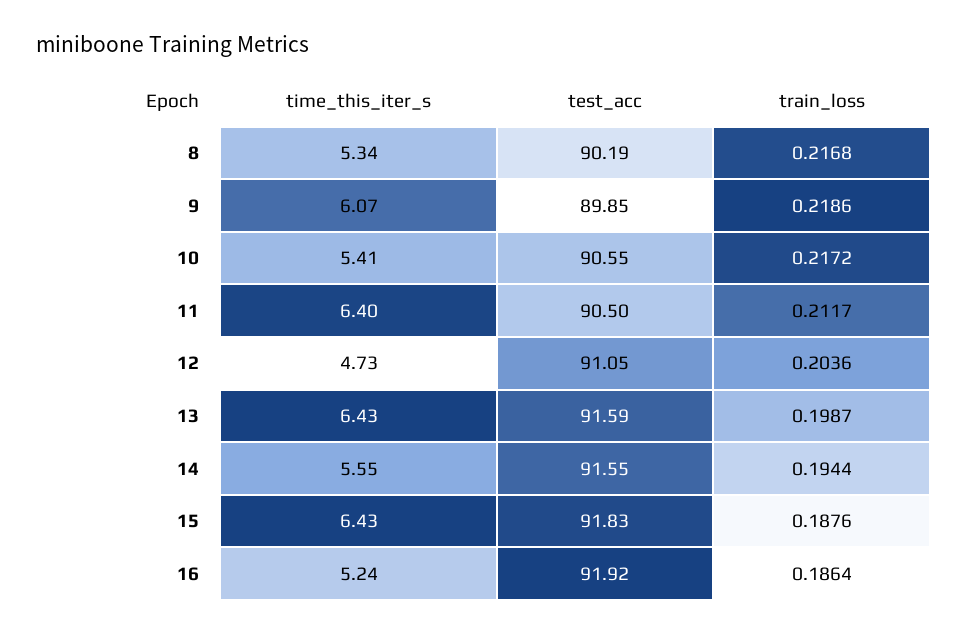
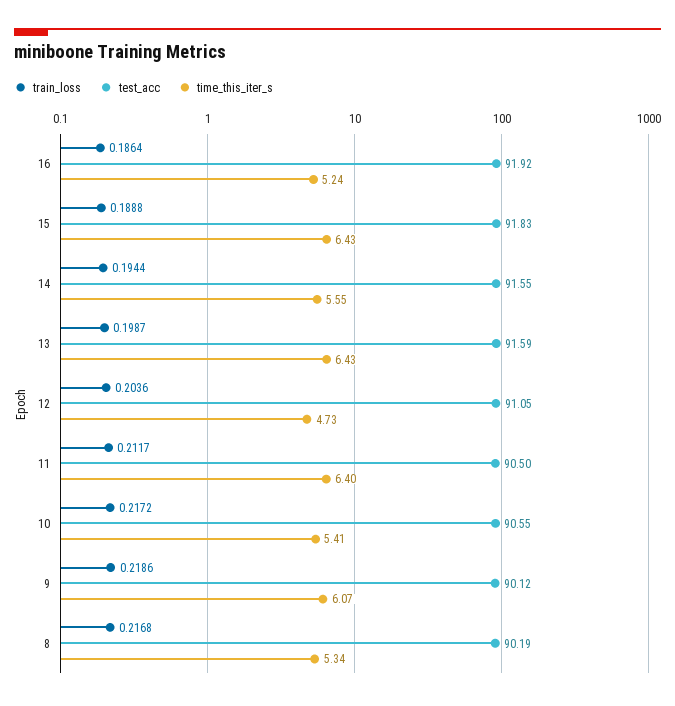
  {
    "time_this_iter_s": {
      "8": 5.34,
      "9": 6.07,
      "10": 5.41,
      "11": 6.4,
      "12": 4.73,
      "13": 6.43,
      "14": 5.55,
      "15": 6.43,
      "16": 5.24
    },
    "test_acc": {
      "8": 90.19,
-     "9": 89.85,
+     "9": 90.12,
      "10": 90.55,
      "11": 90.5,
      "12": 91.05,
      "13": 91.59,
      "14": 91.55,
      "15": 91.83,
      "16": 91.92
    },
    "train_loss": {
      "8": 0.2168,
      "9": 0.2186,
      "10": 0.2172,
      "11": 0.2117,
      "12": 0.2036,
      "13": 0.1987,
      "14": 0.1944,
-     "15": 0.1876,
+     "15": 0.1888,
      "16": 0.1864
    }
  }

